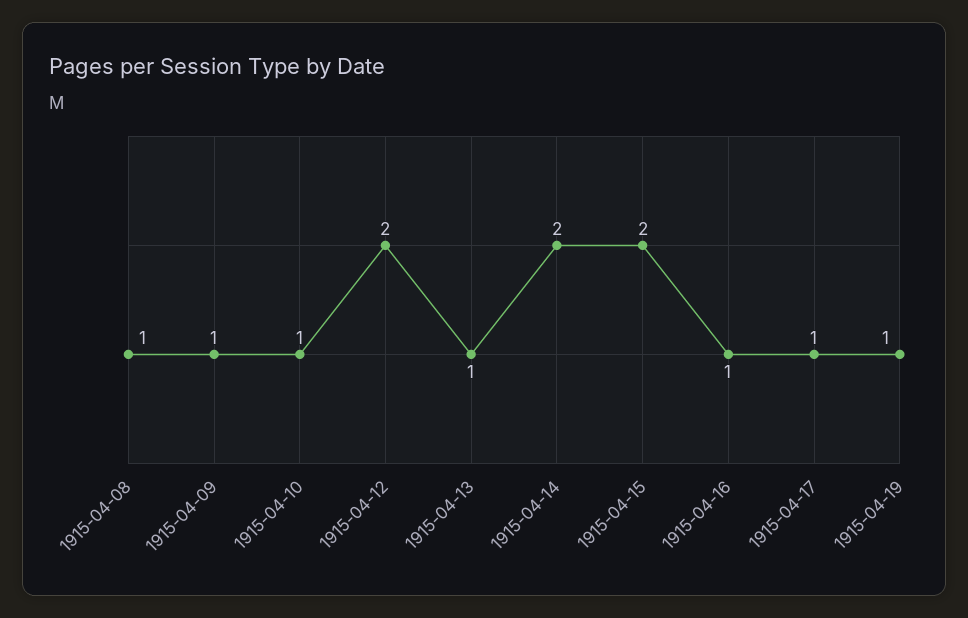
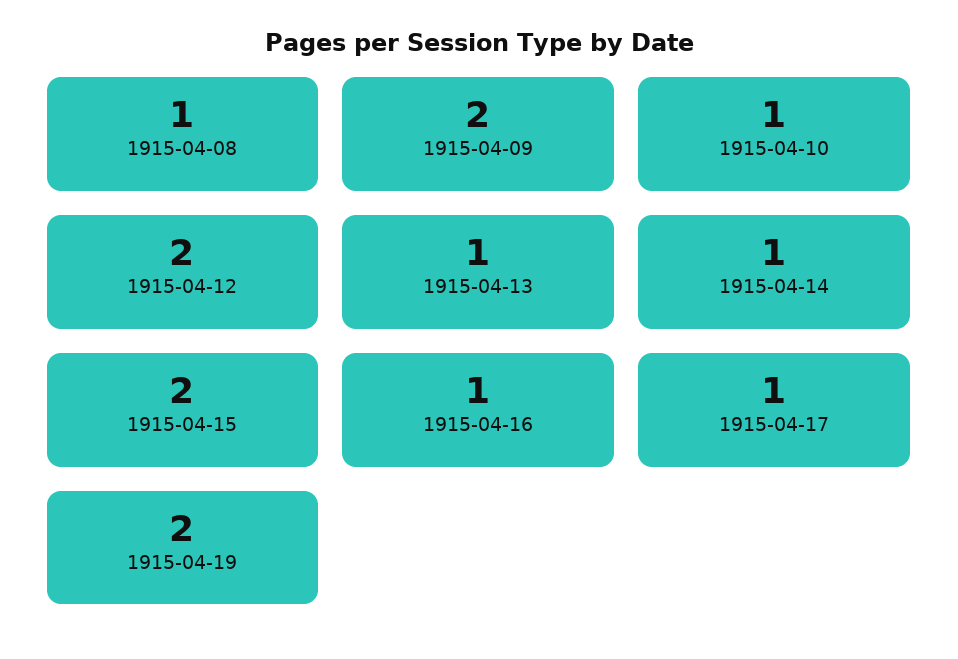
  {
    "1915-04-08": 1,
-   "1915-04-09": 1,
+   "1915-04-09": 2,
    "1915-04-10": 1,
    "1915-04-12": 2,
    "1915-04-13": 1,
-   "1915-04-14": 2,
+   "1915-04-14": 1,
    "1915-04-15": 2,
    "1915-04-16": 1,
    "1915-04-17": 1,
-   "1915-04-19": 1
+   "1915-04-19": 2
  }

